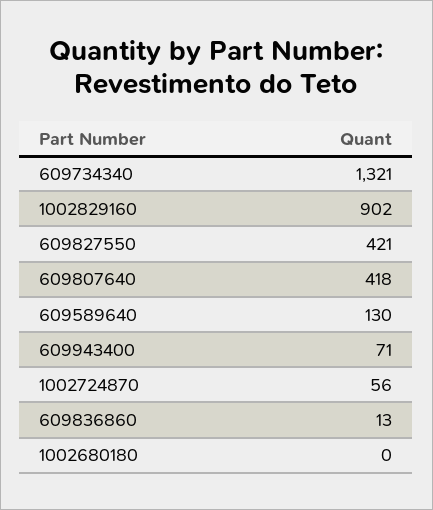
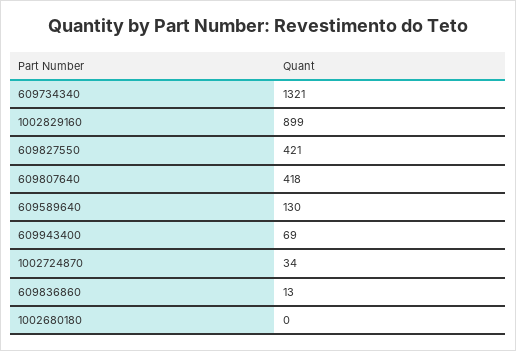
  {
    "609734340": 1321,
-   "1002829160": 902,
+   "1002829160": 899,
    "609827550": 421,
    "609807640": 418,
    "609589640": 130,
-   "609943400": 71,
+   "609943400": 69,
-   "1002724870": 56,
+   "1002724870": 34,
    "609836860": 13,
    "1002680180": 0
  }

